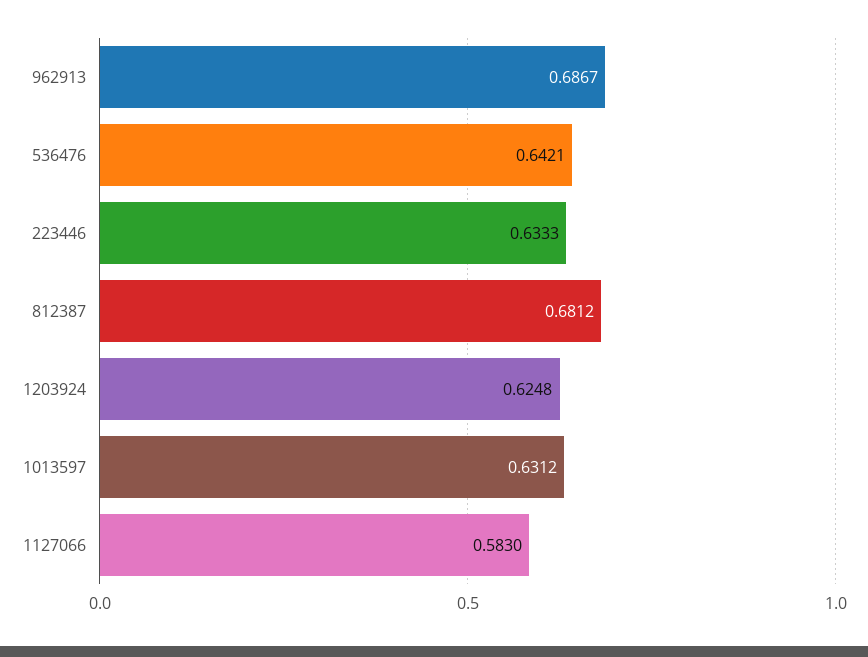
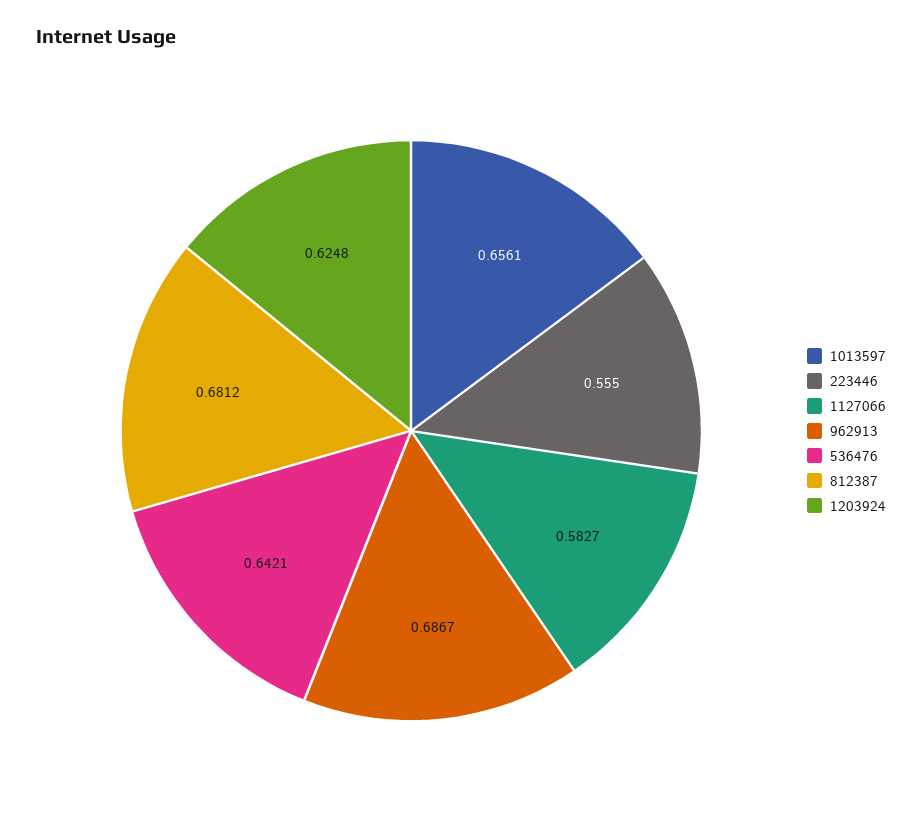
  {
    "962913": 0.6867,
    "536476": 0.6421,
-   "223446": 0.6333,
+   "223446": 0.555,
    "812387": 0.6812,
    "1203924": 0.6248,
-   "1013597": 0.6312,
+   "1013597": 0.6561,
-   "1127066": 0.583
+   "1127066": 0.5827
  }

